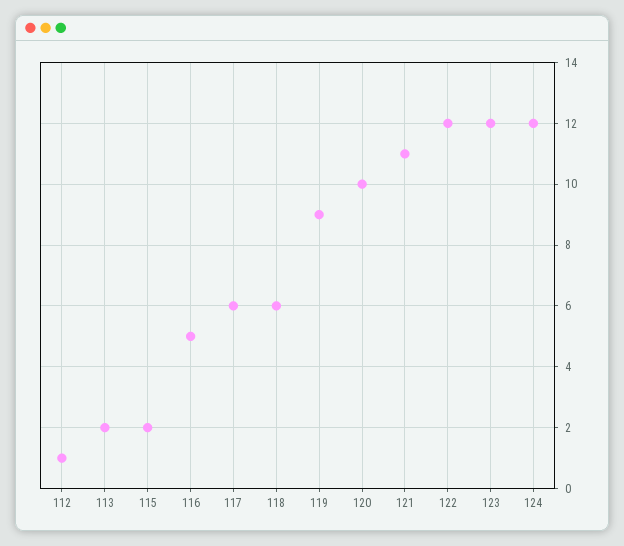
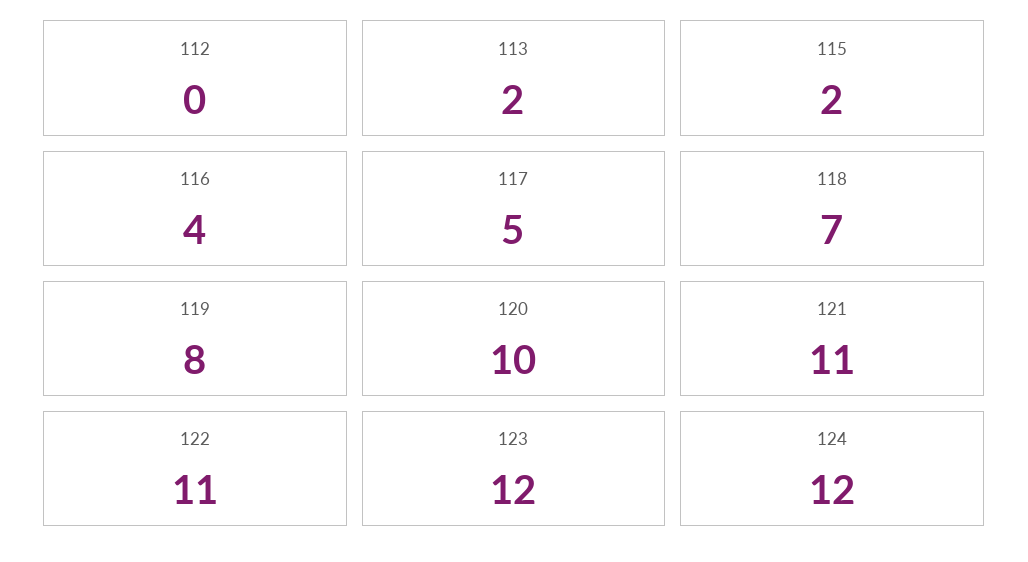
  {
-   "112": 1,
+   "112": 0,
    "113": 2,
    "115": 2,
-   "116": 5,
+   "116": 4,
-   "117": 6,
+   "117": 5,
-   "118": 6,
+   "118": 7,
-   "119": 9,
+   "119": 8,
    "120": 10,
    "121": 11,
-   "122": 12,
+   "122": 11,
    "123": 12,
    "124": 12
  }

